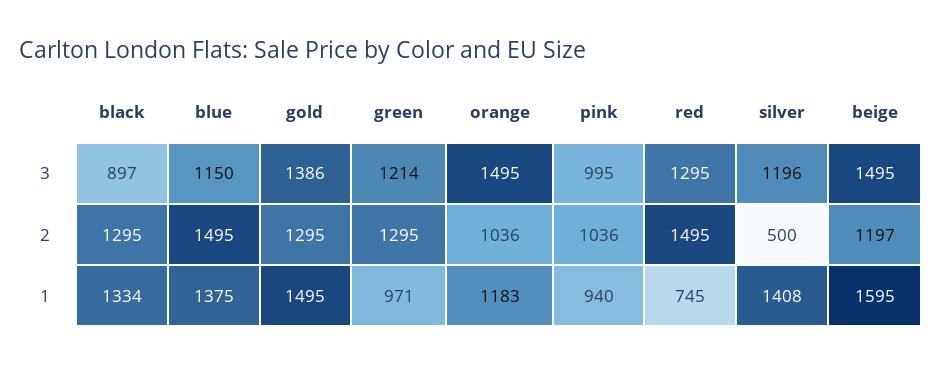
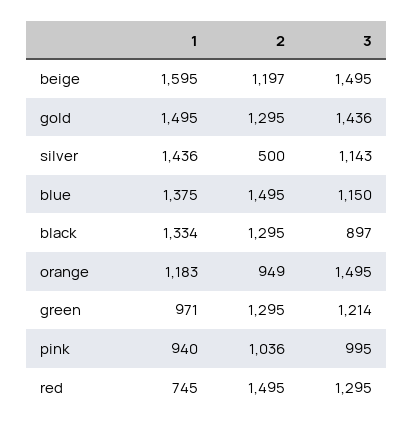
  {
    "black": {
      "3": 897,
      "2": 1295,
      "1": 1334
    },
    "blue": {
      "3": 1150,
      "2": 1495,
      "1": 1375
    },
    "gold": {
-     "3": 1386,
+     "3": 1436,
      "2": 1295,
      "1": 1495
    },
    "green": {
      "3": 1214,
      "2": 1295,
      "1": 971
    },
    "orange": {
      "3": 1495,
-     "2": 1036,
+     "2": 949,
      "1": 1183
    },
    "pink": {
      "3": 995,
      "2": 1036,
      "1": 940
    },
    "red": {
      "3": 1295,
      "2": 1495,
      "1": 745
    },
    "silver": {
-     "3": 1196,
+     "3": 1143,
      "2": 500,
-     "1": 1408
+     "1": 1436
    },
    "beige": {
      "3": 1495,
      "2": 1197,
      "1": 1595
    }
  }

